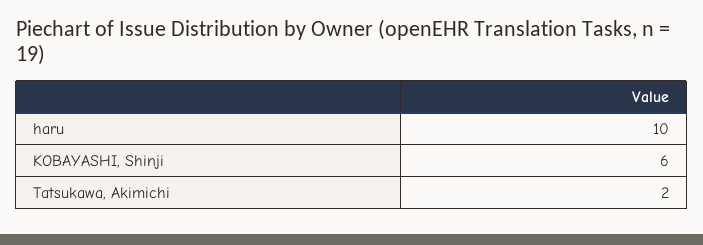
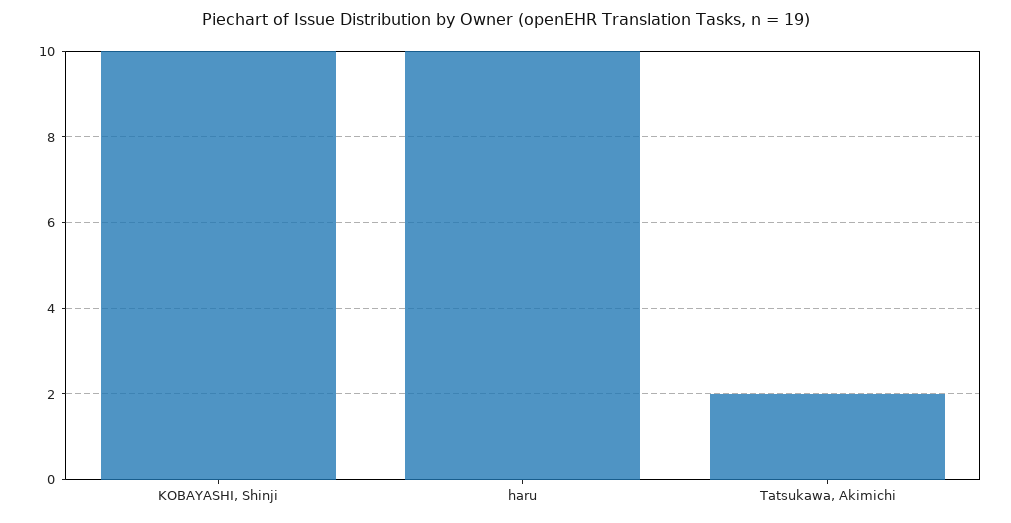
  {
    "haru": 10,
-   "KOBAYASHI, Shinji": 6,
+   "KOBAYASHI, Shinji": 10,
    "Tatsukawa, Akimichi": 2
  }

